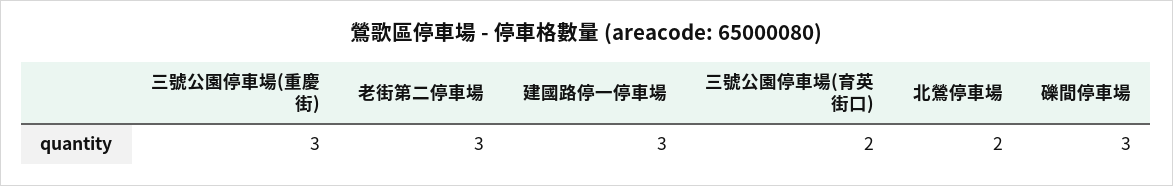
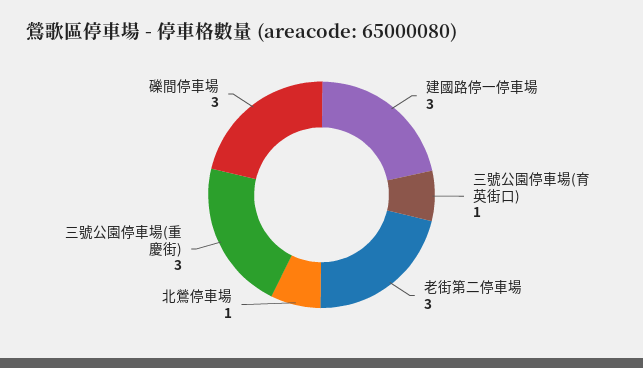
  {
    "三號公園停車場(重慶街)": 3,
    "老街第二停車場": 3,
    "建國路停一停車場": 3,
-   "三號公園停車場(育英街口)": 2,
+   "三號公園停車場(育英街口)": 1,
-   "北鶯停車場": 2,
+   "北鶯停車場": 1,
    "礫間停車場": 3
  }

